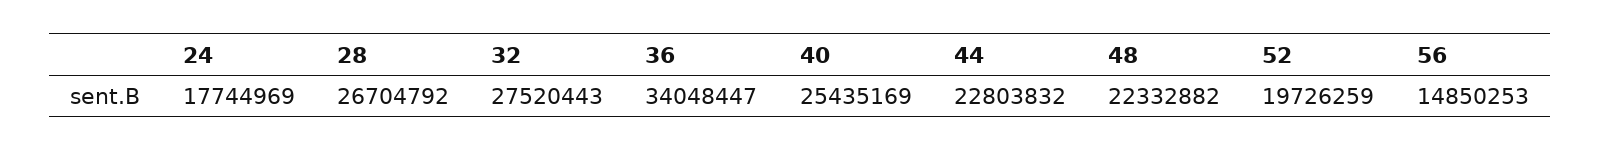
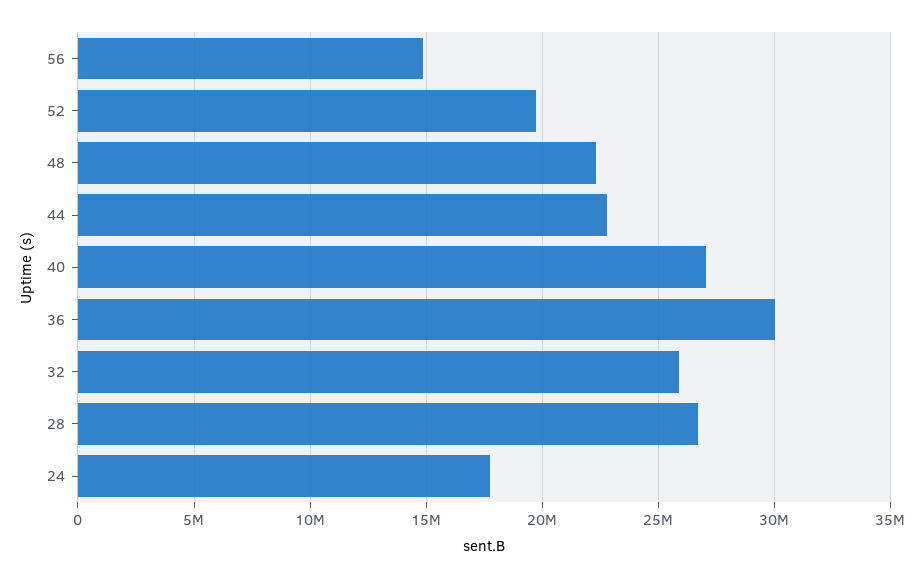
  {
    "24": 17744969,
    "28": 26704792,
-   "32": 27520443,
+   "32": 26000000,
-   "36": 34048447,
+   "36": 30000000,
-   "40": 25435169,
+   "40": 27000000,
    "44": 22803832,
    "48": 22332882,
    "52": 19726259,
    "56": 14850253
  }

